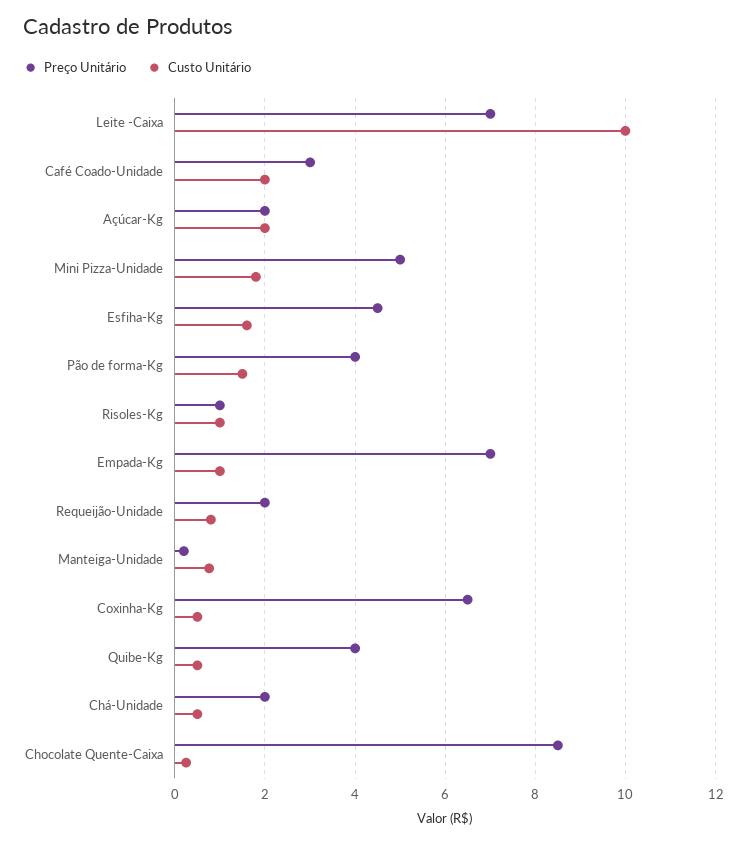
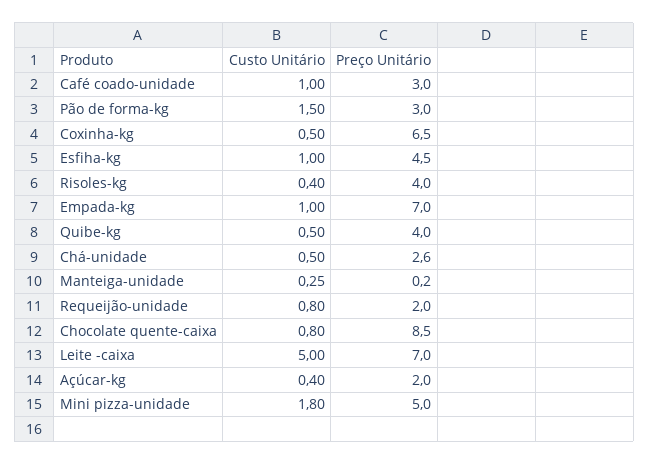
  {
    "Preço Unitário": {
      "Leite -Caixa": 7,
      "Café Coado-Unidade": 3,
      "Açúcar-Kg": 2,
      "Mini Pizza-Unidade": 5,
      "Esfiha-Kg": 4.5,
-     "Pão de forma-Kg": 4,
+     "Pão de forma-Kg": 3,
-     "Risoles-Kg": 1,
+     "Risoles-Kg": 4,
      "Empada-Kg": 7,
      "Requeijão-Unidade": 2,
      "Manteiga-Unidade": 0.2,
      "Coxinha-Kg": 6.5,
      "Quibe-Kg": 4,
-     "Chá-Unidade": 2,
+     "Chá-Unidade": 2.6,
      "Chocolate Quente-Caixa": 8.5
    },
    "Custo Unitário": {
-     "Leite -Caixa": 10,
+     "Leite -Caixa": 5,
-     "Café Coado-Unidade": 2,
+     "Café Coado-Unidade": 1,
-     "Açúcar-Kg": 2,
+     "Açúcar-Kg": 0.4,
      "Mini Pizza-Unidade": 1.8,
-     "Esfiha-Kg": 1.6,
+     "Esfiha-Kg": 1,
      "Pão de forma-Kg": 1.5,
-     "Risoles-Kg": 1,
+     "Risoles-Kg": 0.4,
      "Empada-Kg": 1,
      "Requeijão-Unidade": 0.8,
-     "Manteiga-Unidade": 0.8,
+     "Manteiga-Unidade": 0.25,
      "Coxinha-Kg": 0.5,
      "Quibe-Kg": 0.5,
      "Chá-Unidade": 0.5,
-     "Chocolate Quente-Caixa": 0.2
+     "Chocolate Quente-Caixa": 0.8
    }
  }

